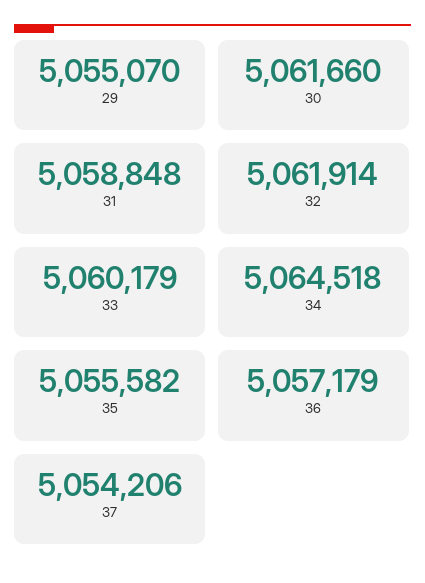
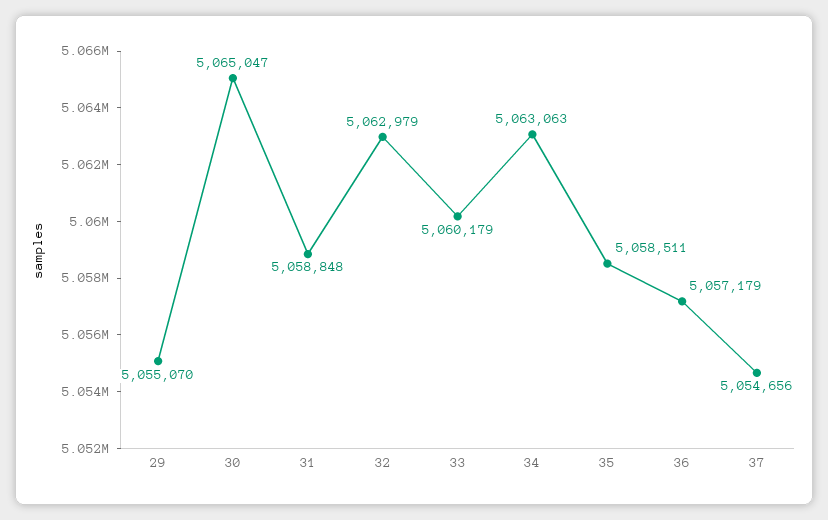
  {
    "29": 5055070,
-   "30": 5061660,
+   "30": 5065047,
    "31": 5058848,
-   "32": 5061914,
+   "32": 5062979,
    "33": 5060179,
-   "34": 5064518,
+   "34": 5063063,
-   "35": 5055582,
+   "35": 5058511,
    "36": 5057179,
-   "37": 5054206
+   "37": 5054656
  }

